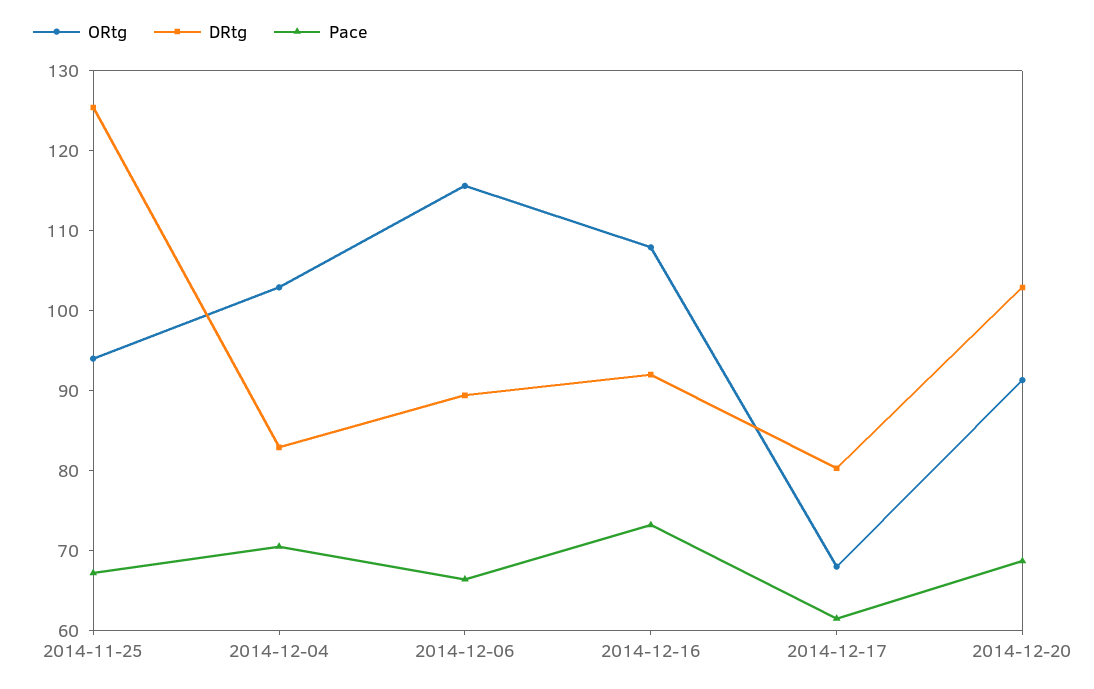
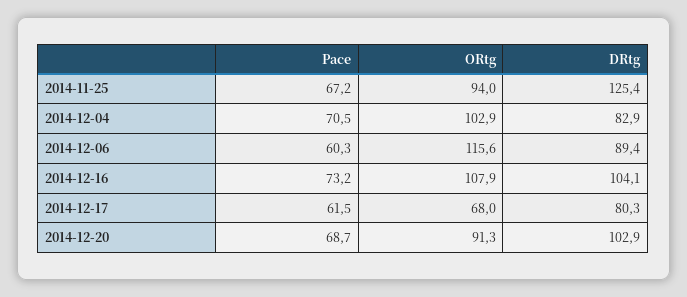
  {
    "ORtg": {
      "2014-11-25": 94,
      "2014-12-04": 102.9,
      "2014-12-06": 115.6,
      "2014-12-16": 107.9,
      "2014-12-17": 68,
      "2014-12-20": 91.3
    },
    "DRtg": {
      "2014-11-25": 125.4,
      "2014-12-04": 82.9,
      "2014-12-06": 89.4,
-     "2014-12-16": 92,
+     "2014-12-16": 104.1,
      "2014-12-17": 80.3,
      "2014-12-20": 102.9
    },
    "Pace": {
      "2014-11-25": 67.2,
      "2014-12-04": 70.5,
-     "2014-12-06": 66,
+     "2014-12-06": 60.3,
      "2014-12-16": 73.2,
      "2014-12-17": 61.5,
      "2014-12-20": 68.7
    }
  }

